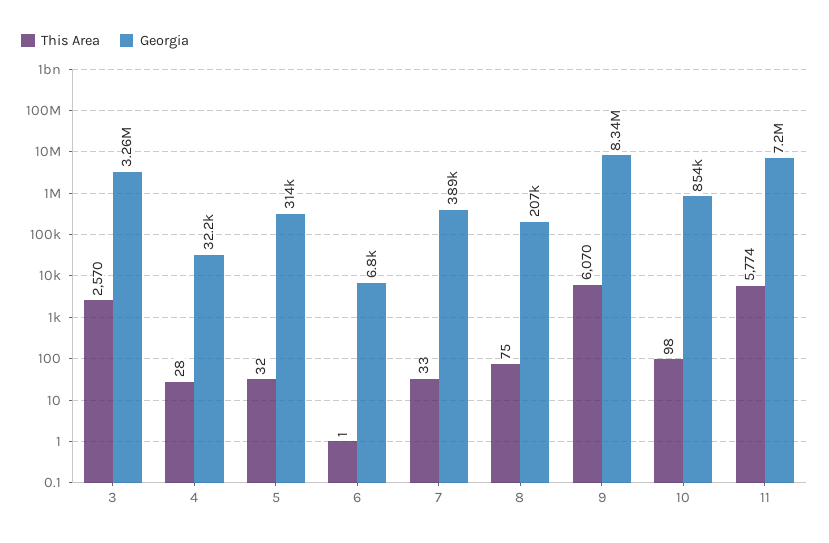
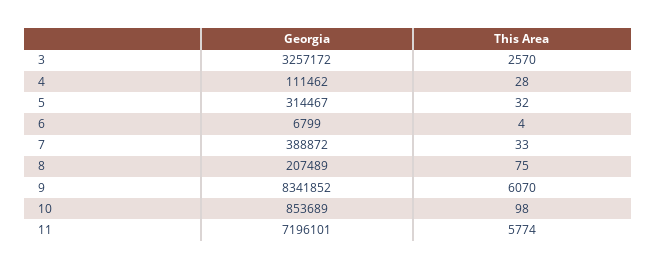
  {
    "This Area": {
      "3": 2570,
      "4": 28,
      "5": 32,
-     "6": 1,
+     "6": 4,
      "7": 33,
      "8": 75,
      "9": 6070,
      "10": 98,
      "11": 5774
    },
    "Georgia": {
      "3": 3257172,
-     "4": 32200,
+     "4": 111462,
      "5": 314467,
      "6": 6799,
      "7": 388872,
      "8": 207489,
      "9": 8341852,
      "10": 853689,
      "11": 7196101
    }
  }

